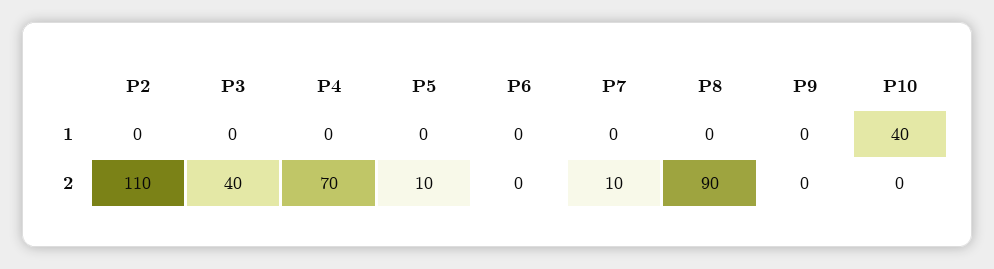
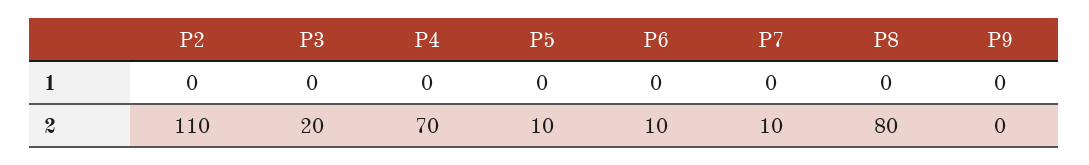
  {
    "P2": {
      "1": 0,
      "2": 110
    },
    "P3": {
      "1": 0,
-     "2": 40
+     "2": 20
    },
    "P4": {
      "1": 0,
      "2": 70
    },
    "P5": {
      "1": 0,
      "2": 10
    },
    "P6": {
      "1": 0,
-     "2": 0
+     "2": 10
    },
    "P7": {
      "1": 0,
      "2": 10
    },
    "P8": {
      "1": 0,
-     "2": 90
+     "2": 80
    },
    "P9": {
      "1": 0,
      "2": 0
-   },
+   }
-   "P10": {
-     "1": 40,
-     "2": 0
-   }
  }

